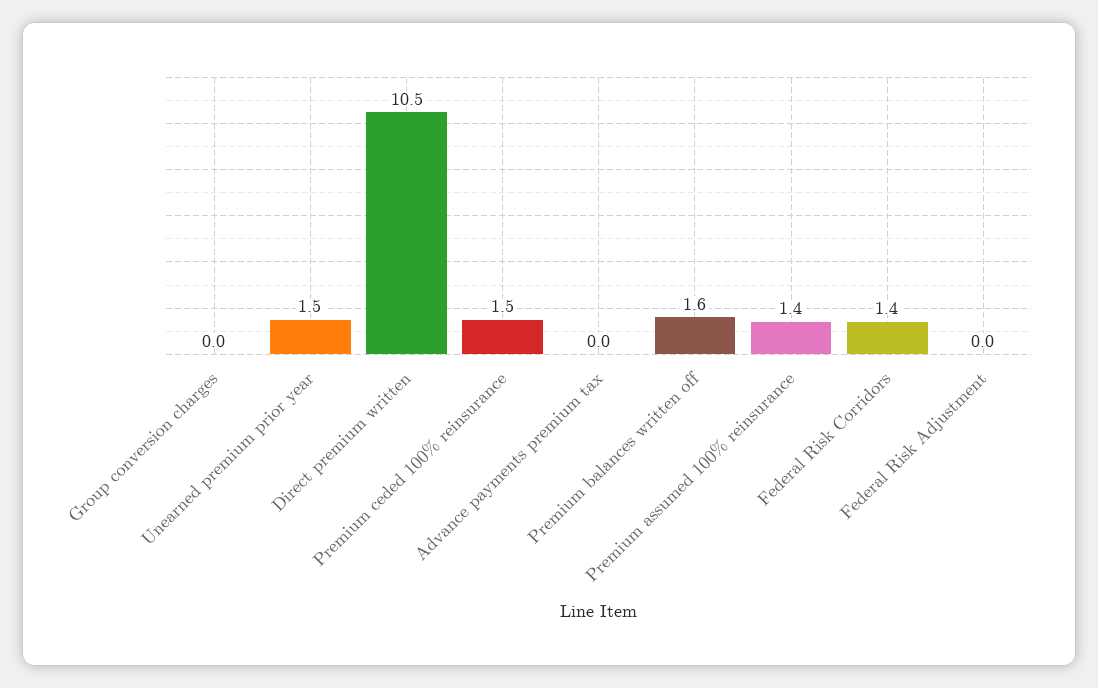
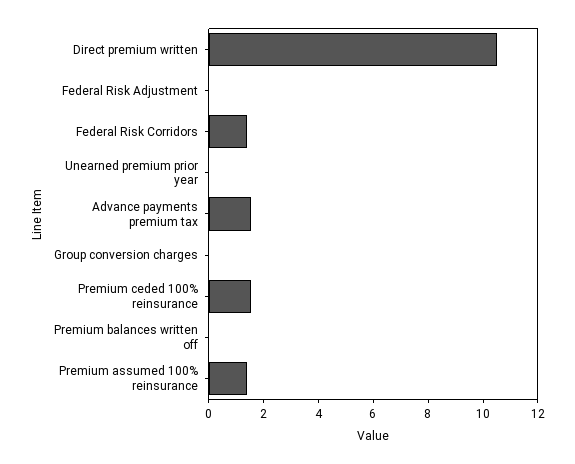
  {
    "Group conversion charges": 0,
-   "Unearned premium prior year": 1.5,
+   "Unearned premium prior year": 0,
    "Direct premium written": 10.5,
    "Premium ceded 100% reinsurance": 1.5,
-   "Advance payments premium tax": 0,
+   "Advance payments premium tax": 1.5,
-   "Premium balances written off": 1.6,
+   "Premium balances written off": 0,
    "Premium assumed 100% reinsurance": 1.4,
    "Federal Risk Corridors": 1.4,
    "Federal Risk Adjustment": 0
  }

